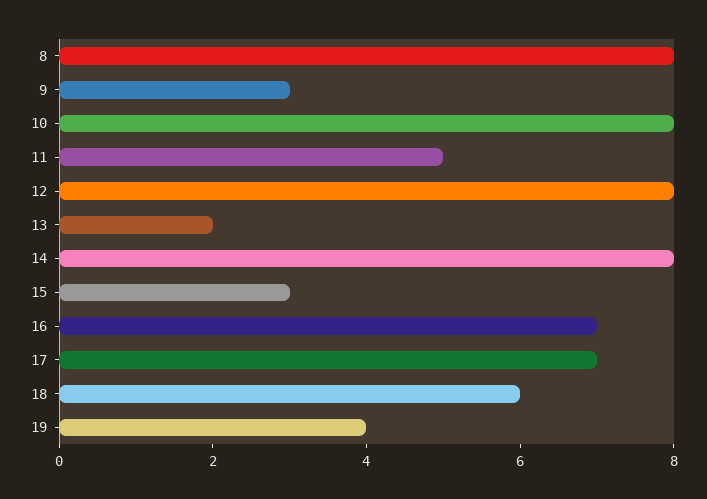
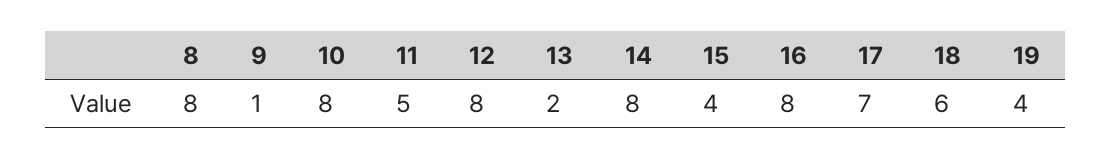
  {
    "8": 8,
-   "9": 3,
+   "9": 1,
    "10": 8,
    "11": 5,
    "12": 8,
    "13": 2,
    "14": 8,
-   "15": 3,
+   "15": 4,
-   "16": 7,
+   "16": 8,
    "17": 7,
    "18": 6,
    "19": 4
  }

